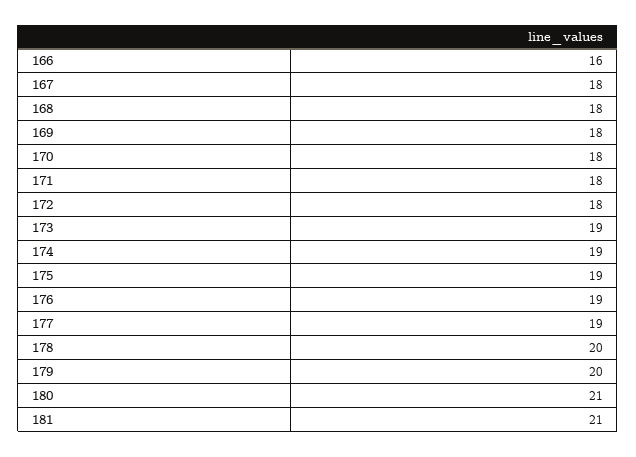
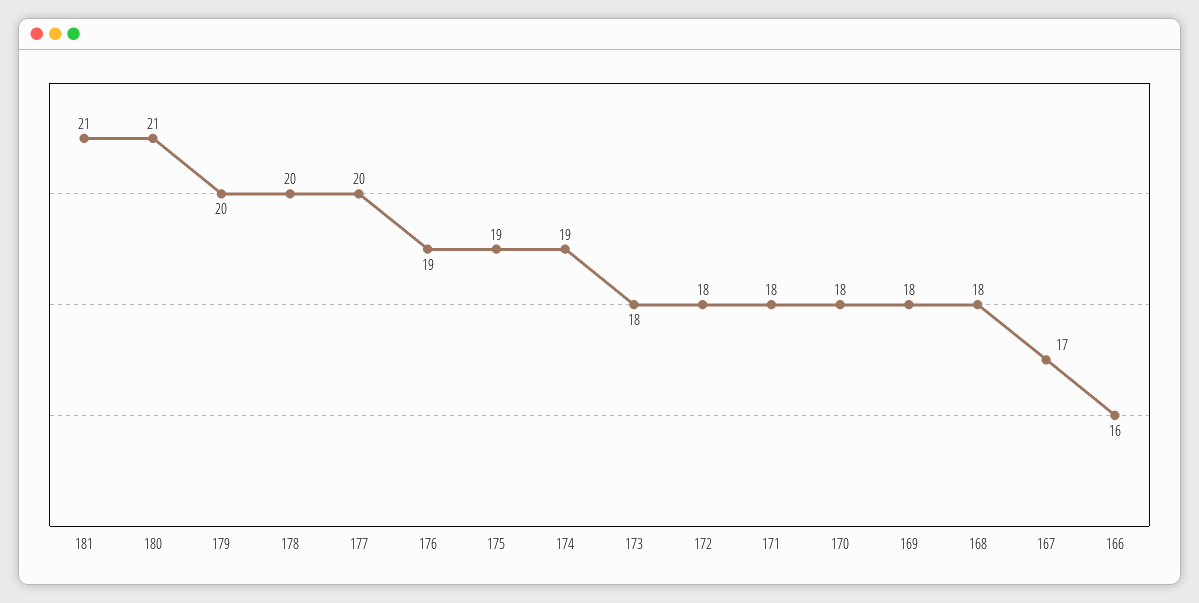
  {
    "166": 16,
-   "167": 18,
+   "167": 17,
    "168": 18,
    "169": 18,
    "170": 18,
    "171": 18,
    "172": 18,
-   "173": 19,
+   "173": 18,
    "174": 19,
    "175": 19,
    "176": 19,
-   "177": 19,
+   "177": 20,
    "178": 20,
    "179": 20,
    "180": 21,
    "181": 21
  }

